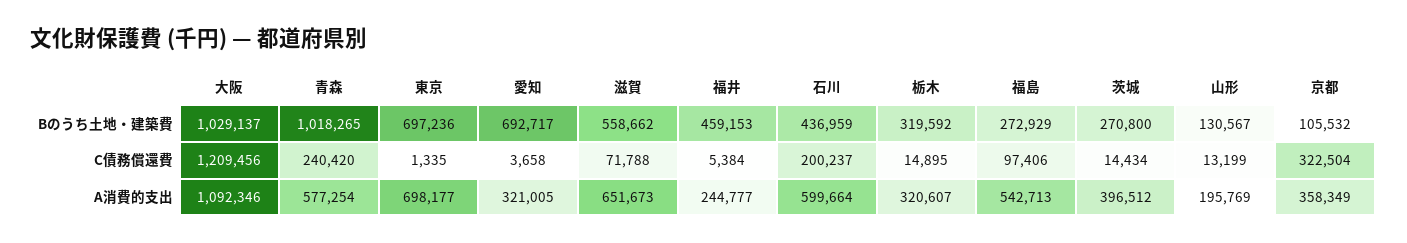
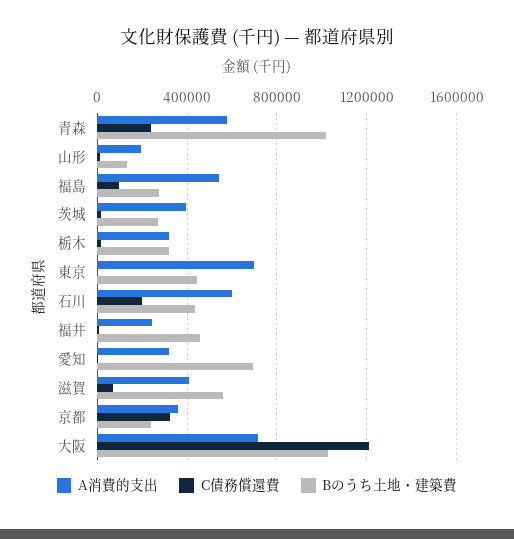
  {
    "Bのうち土地・建築費": {
      "大阪": 1029137,
      "青森": 1018265,
-     "東京": 697236,
+     "東京": 450000,
      "愛知": 692717,
      "滋賀": 558662,
      "福井": 459153,
      "石川": 436959,
      "栃木": 319592,
      "福島": 272929,
      "茨城": 270800,
      "山形": 130567,
-     "京都": 105532
+     "京都": 250000
    },
    "C債務償還費": {
      "大阪": 1209456,
      "青森": 240420,
      "東京": 1335,
      "愛知": 3658,
      "滋賀": 71788,
      "福井": 5384,
      "石川": 200237,
      "栃木": 14895,
      "福島": 97406,
      "茨城": 14434,
      "山形": 13199,
      "京都": 322504
    },
    "A消費的支出": {
-     "大阪": 1092346,
+     "大阪": 700000,
      "青森": 577254,
      "東京": 698177,
      "愛知": 321005,
-     "滋賀": 651673,
+     "滋賀": 400000,
      "福井": 244777,
      "石川": 599664,
      "栃木": 320607,
      "福島": 542713,
      "茨城": 396512,
      "山形": 195769,
      "京都": 358349
    }
  }

